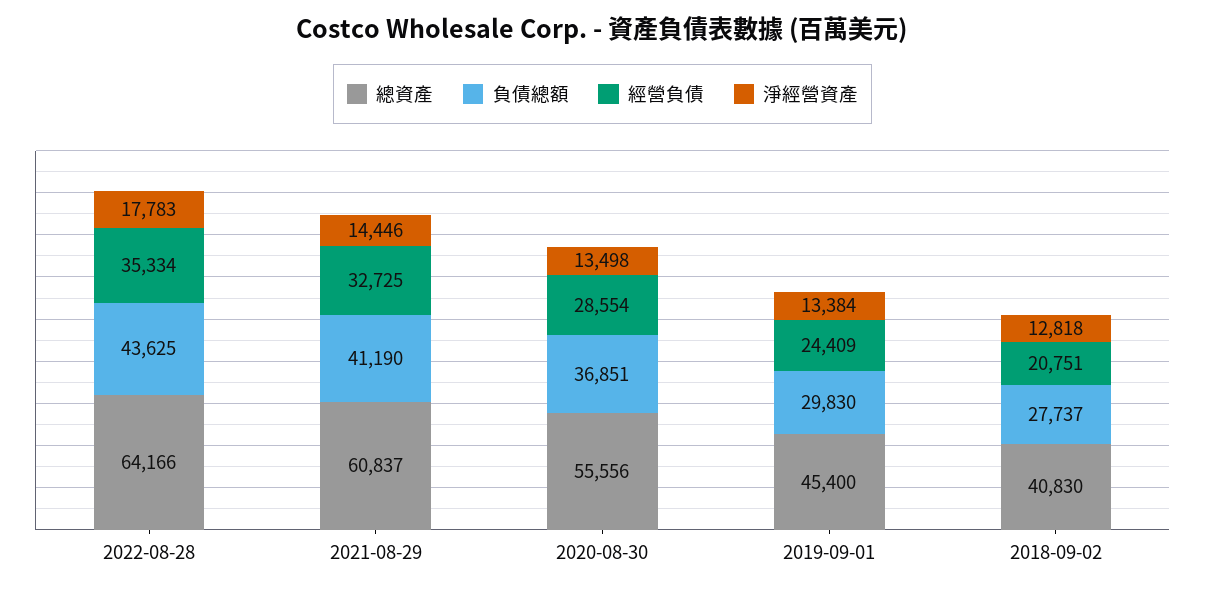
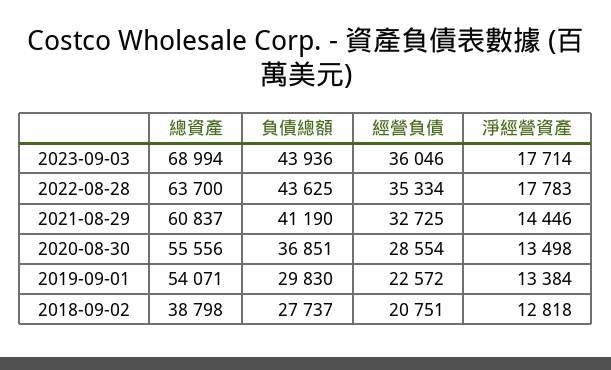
  {
    "總資產": {
-     "2022-08-28": 64166,
+     "2022-08-28": 63700,
      "2021-08-29": 60837,
      "2020-08-30": 55556,
-     "2019-09-01": 45400,
+     "2019-09-01": 54071,
-     "2018-09-02": 40830
+     "2018-09-02": 38798,
+     "2023-09-03": 68994
    },
    "負債總額": {
      "2022-08-28": 43625,
      "2021-08-29": 41190,
      "2020-08-30": 36851,
      "2019-09-01": 29830,
-     "2018-09-02": 27737
+     "2018-09-02": 27737,
+     "2023-09-03": 43936
    },
    "經營負債": {
      "2022-08-28": 35334,
      "2021-08-29": 32725,
      "2020-08-30": 28554,
-     "2019-09-01": 24409,
+     "2019-09-01": 22572,
-     "2018-09-02": 20751
+     "2018-09-02": 20751,
+     "2023-09-03": 36046
    },
    "淨經營資產": {
      "2022-08-28": 17783,
      "2021-08-29": 14446,
      "2020-08-30": 13498,
      "2019-09-01": 13384,
-     "2018-09-02": 12818
+     "2018-09-02": 12818,
+     "2023-09-03": 17714
    }
  }

